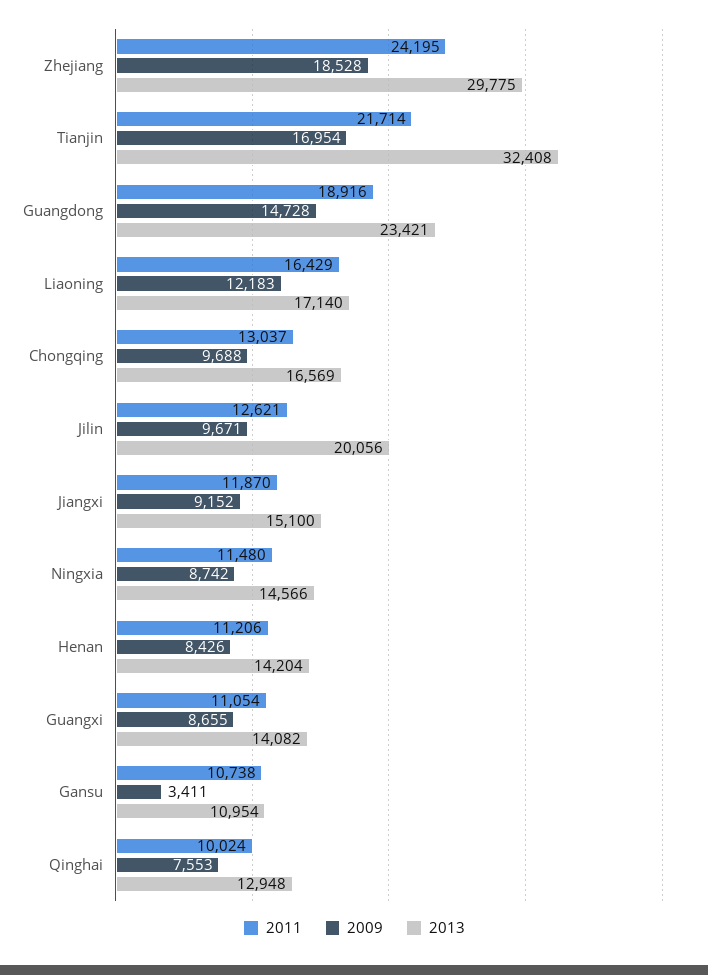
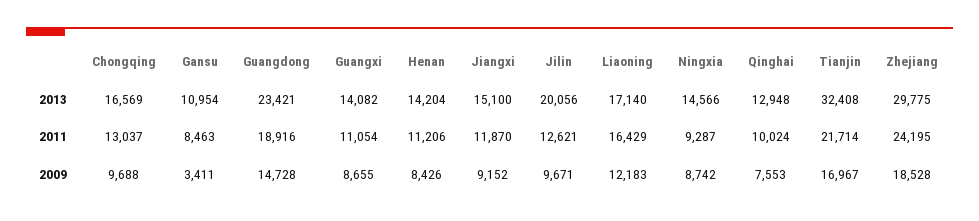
  {
    "2011": {
      "Zhejiang": 24195,
      "Tianjin": 21714,
      "Guangdong": 18916,
      "Liaoning": 16429,
      "Chongqing": 13037,
      "Jilin": 12621,
      "Jiangxi": 11870,
-     "Ningxia": 11480,
+     "Ningxia": 9287,
      "Henan": 11206,
      "Guangxi": 11054,
-     "Gansu": 10738,
+     "Gansu": 8463,
      "Qinghai": 10024
    },
    "2009": {
      "Zhejiang": 18528,
-     "Tianjin": 16954,
+     "Tianjin": 16967,
      "Guangdong": 14728,
      "Liaoning": 12183,
      "Chongqing": 9688,
      "Jilin": 9671,
      "Jiangxi": 9152,
      "Ningxia": 8742,
      "Henan": 8426,
      "Guangxi": 8655,
      "Gansu": 3411,
      "Qinghai": 7553
    },
    "2013": {
      "Zhejiang": 29775,
      "Tianjin": 32408,
      "Guangdong": 23421,
      "Liaoning": 17140,
      "Chongqing": 16569,
      "Jilin": 20056,
      "Jiangxi": 15100,
      "Ningxia": 14566,
      "Henan": 14204,
      "Guangxi": 14082,
      "Gansu": 10954,
      "Qinghai": 12948
    }
  }

